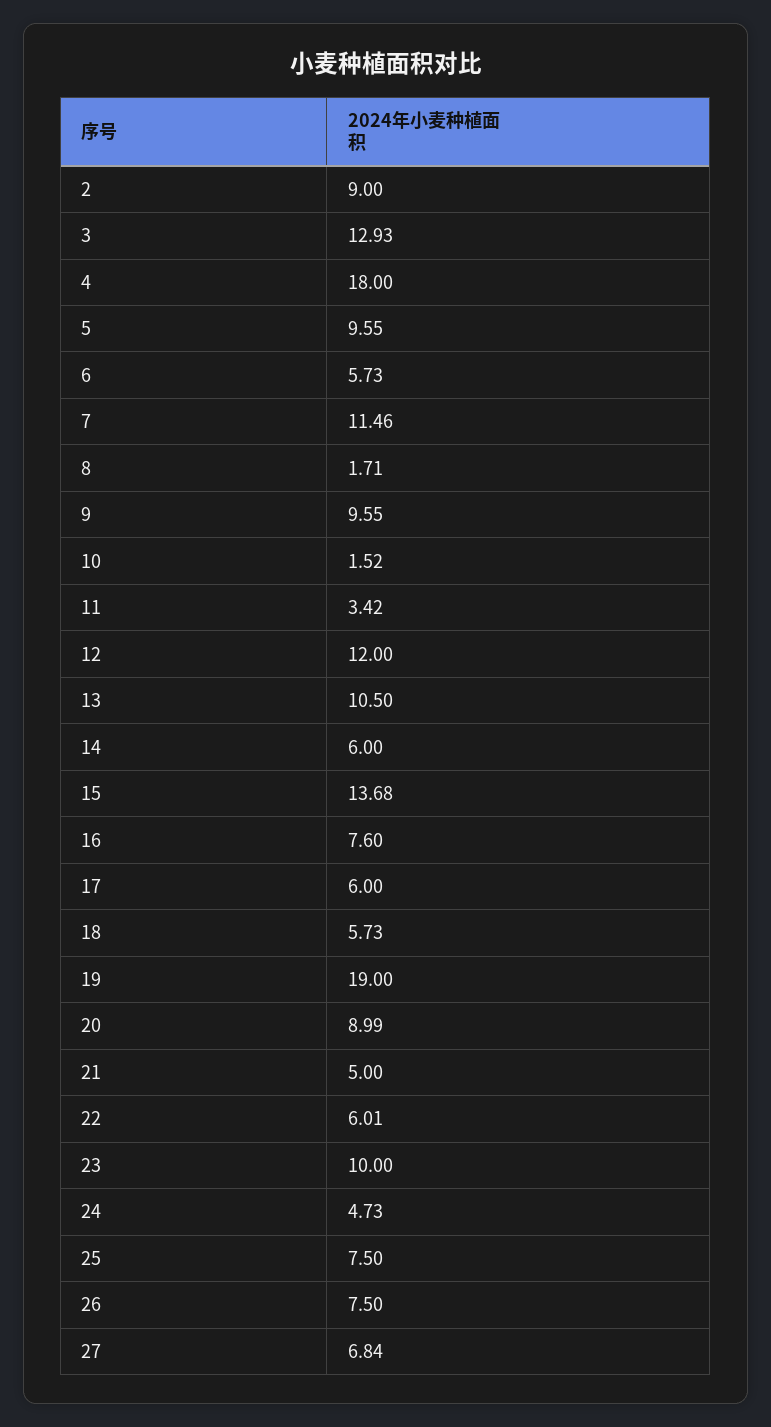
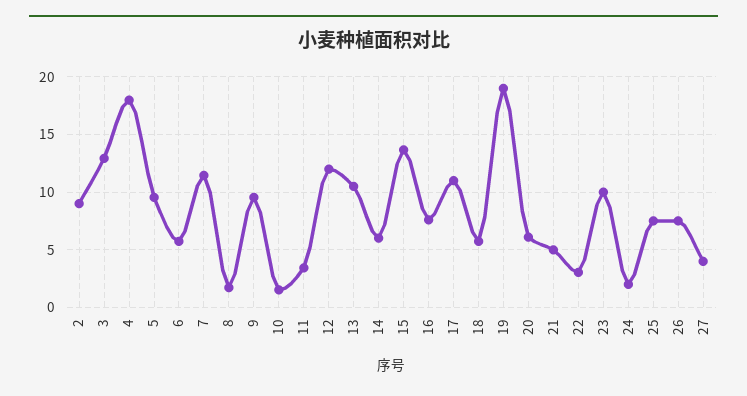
  {
    "2": 9,
    "3": 12.93,
    "4": 18,
    "5": 9.55,
    "6": 5.73,
    "7": 11.46,
    "8": 1.71,
    "9": 9.55,
    "10": 1.52,
    "11": 3.42,
    "12": 12,
    "13": 10.5,
    "14": 6,
    "15": 13.68,
    "16": 7.6,
-   "17": 6,
+   "17": 11,
    "18": 5.73,
    "19": 19,
-   "20": 8.99,
+   "20": 6,
    "21": 5,
-   "22": 6.01,
+   "22": 3,
    "23": 10,
-   "24": 4.73,
+   "24": 2,
    "25": 7.5,
    "26": 7.5,
-   "27": 6.84
+   "27": 4
  }

